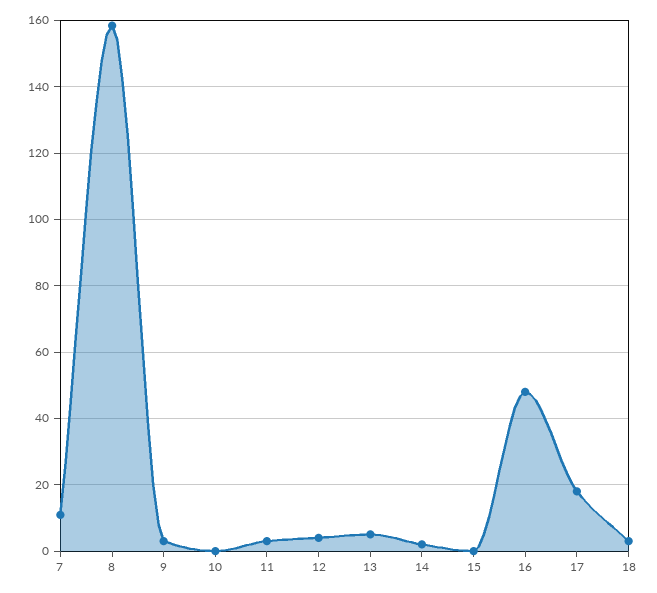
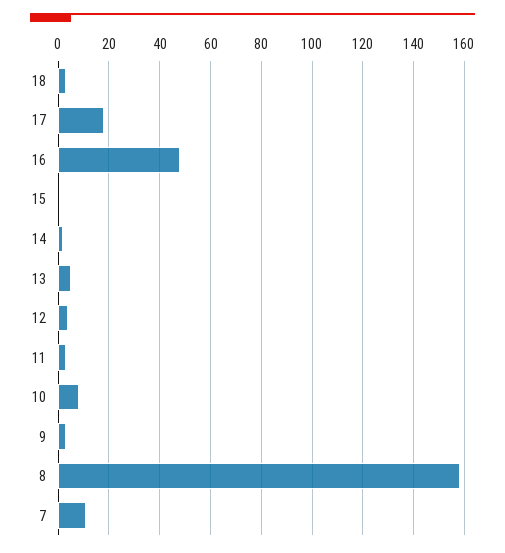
  {
    "7": 10,
    "8": 158,
    "9": 4,
-   "10": 0,
+   "10": 7.5,
    "11": 4,
    "12": 4,
    "13": 6,
    "14": 2,
    "15": 0,
    "16": 48,
    "17": 18,
    "18": 4
  }

